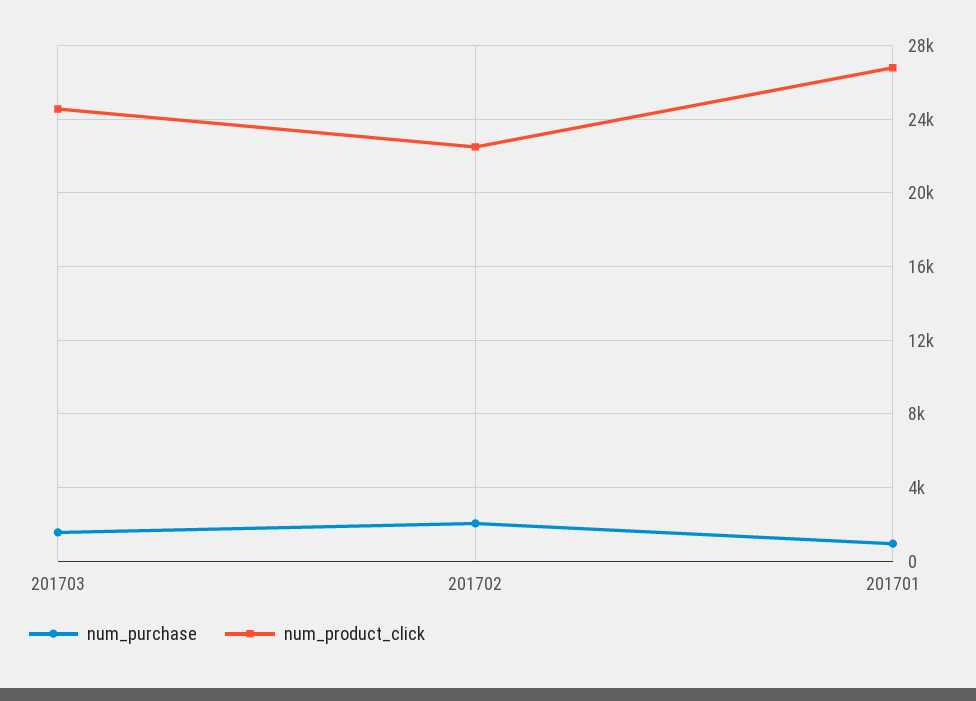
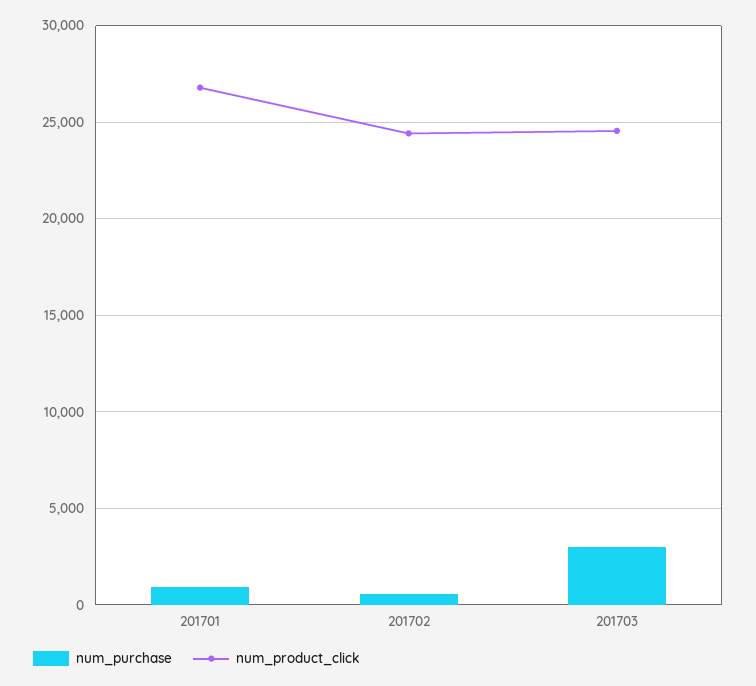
  {
    "num_purchase": {
-     "201703": 1500,
+     "201703": 3000,
-     "201702": 2000,
+     "201702": 500,
      "201701": 1000
    },
    "num_product_click": {
      "201703": 24500,
-     "201702": 22500,
+     "201702": 24500,
      "201701": 27000
    }
  }

